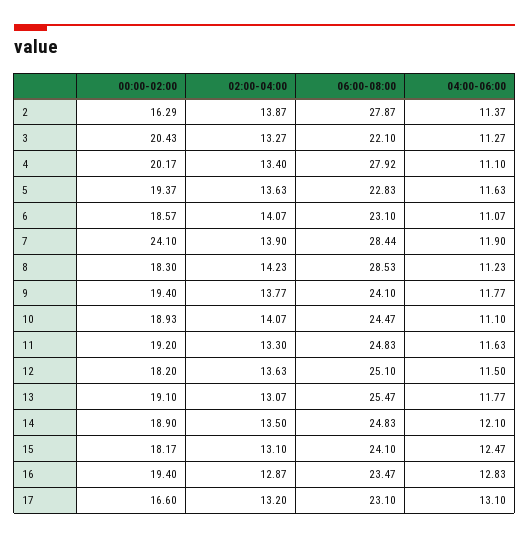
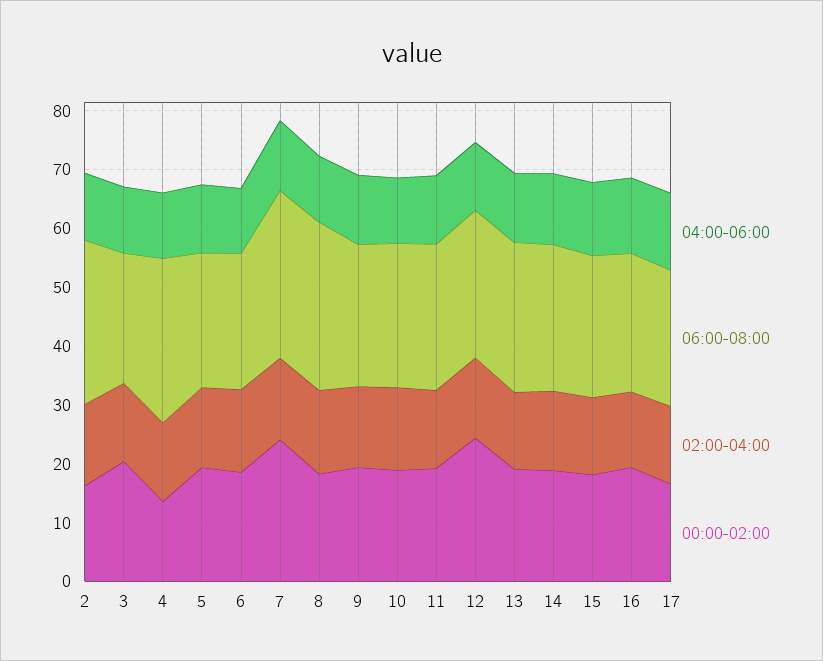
  {
    "00:00-02:00": {
      "2": 16.29,
      "3": 20.43,
-     "4": 20.17,
+     "4": 14,
      "5": 19.37,
      "6": 18.57,
      "7": 24.1,
      "8": 18.3,
      "9": 19.4,
      "10": 18.93,
      "11": 19.2,
-     "12": 18.2,
+     "12": 24,
      "13": 19.1,
      "14": 18.9,
      "15": 18.17,
      "16": 19.4,
      "17": 16.6
    },
    "02:00-04:00": {
      "2": 13.87,
      "3": 13.27,
      "4": 13.4,
      "5": 13.63,
      "6": 14.07,
      "7": 13.9,
      "8": 14.23,
      "9": 13.77,
      "10": 14.07,
      "11": 13.3,
      "12": 13.63,
      "13": 13.07,
      "14": 13.5,
      "15": 13.1,
      "16": 12.87,
      "17": 13.2
    },
    "06:00-08:00": {
      "2": 27.87,
      "3": 22.1,
      "4": 27.92,
      "5": 22.83,
      "6": 23.1,
      "7": 28.44,
      "8": 28.53,
      "9": 24.1,
      "10": 24.47,
      "11": 24.83,
      "12": 25.1,
      "13": 25.47,
      "14": 24.83,
      "15": 24.1,
      "16": 23.47,
      "17": 23.1
    },
    "04:00-06:00": {
      "2": 11.37,
      "3": 11.27,
      "4": 11.1,
      "5": 11.63,
      "6": 11.07,
      "7": 11.9,
      "8": 11.23,
      "9": 11.77,
      "10": 11.1,
      "11": 11.63,
      "12": 11.5,
      "13": 11.77,
      "14": 12.1,
      "15": 12.47,
      "16": 12.83,
      "17": 13.1
    }
  }

